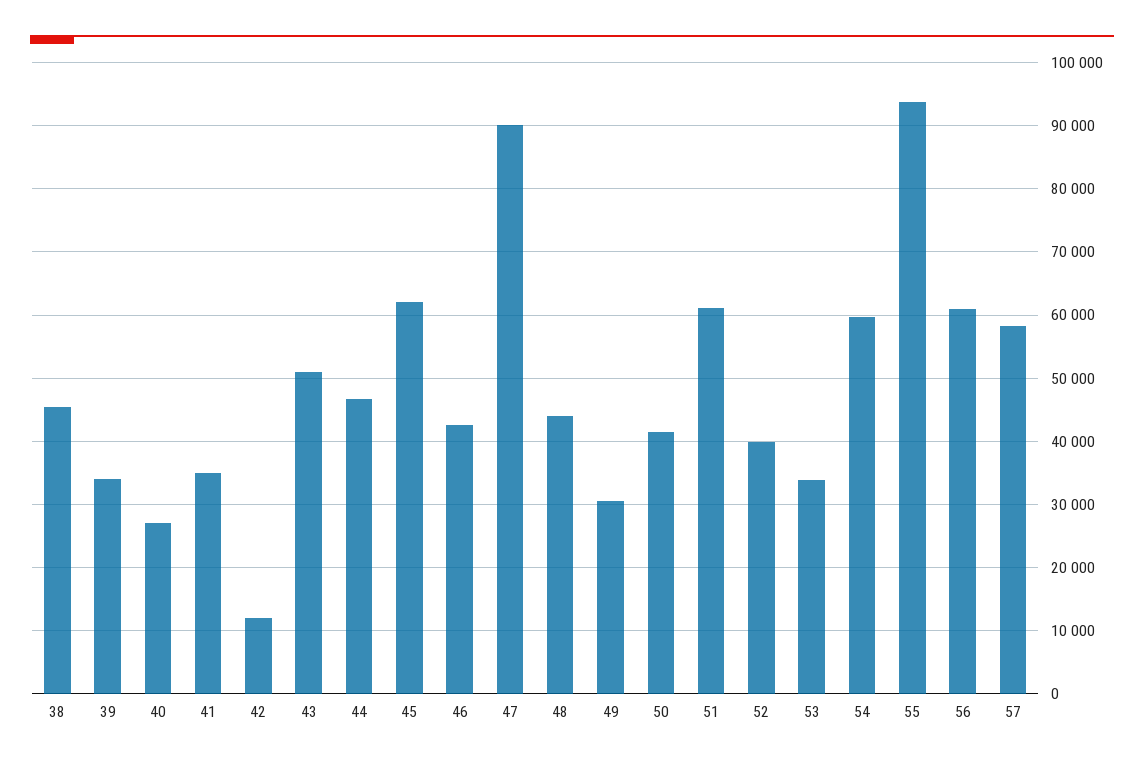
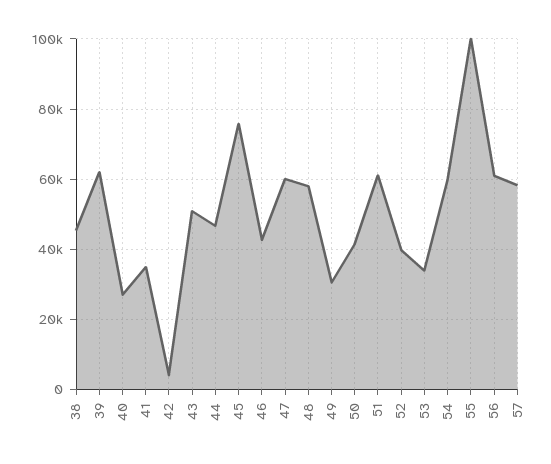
  {
    "38": 45000,
-   "39": 34000,
+   "39": 62000,
    "40": 27000,
    "41": 35000,
-   "42": 12000,
+   "42": 4000,
    "43": 51000,
    "44": 47000,
-   "45": 62000,
+   "45": 76000,
    "46": 43000,
-   "47": 90000,
+   "47": 60000,
-   "48": 44000,
+   "48": 58000,
    "49": 31000,
    "50": 41000,
    "51": 61000,
    "52": 40000,
    "53": 34000,
    "54": 60000,
-   "55": 94000,
+   "55": 100000,
    "56": 61000,
    "57": 58000
  }

